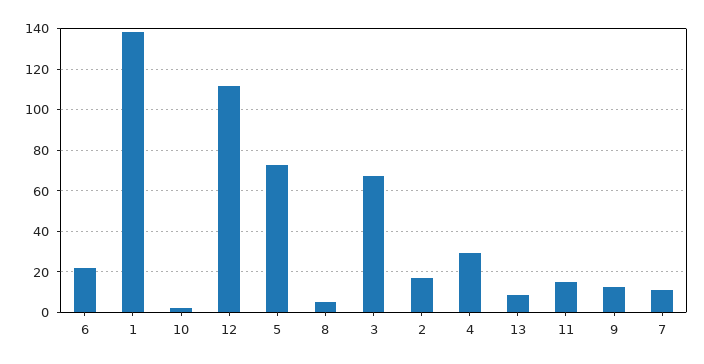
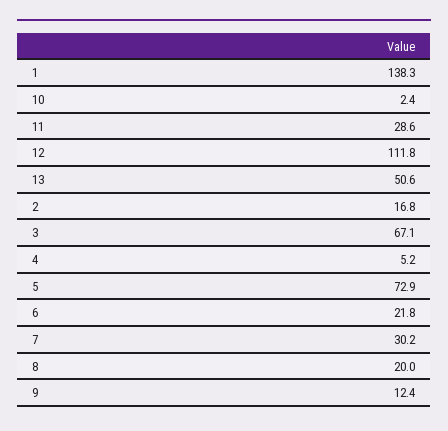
  {
    "6": 21.8,
    "1": 138.3,
    "10": 2.4,
    "12": 111.8,
    "5": 72.9,
-   "8": 5,
+   "8": 20,
    "3": 67.1,
    "2": 16.8,
-   "4": 30,
+   "4": 5.2,
-   "13": 10,
+   "13": 50.6,
-   "11": 15,
+   "11": 28.6,
    "9": 12.4,
-   "7": 10
+   "7": 30.2
  }

